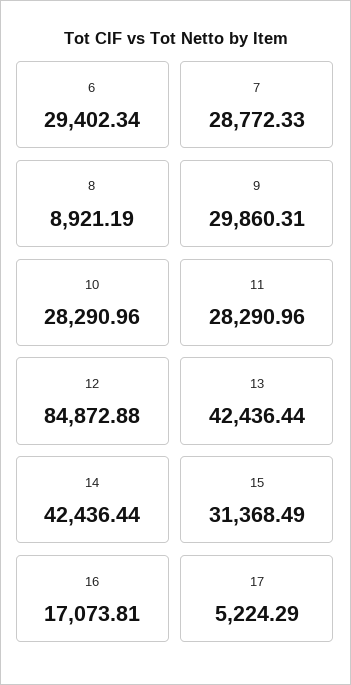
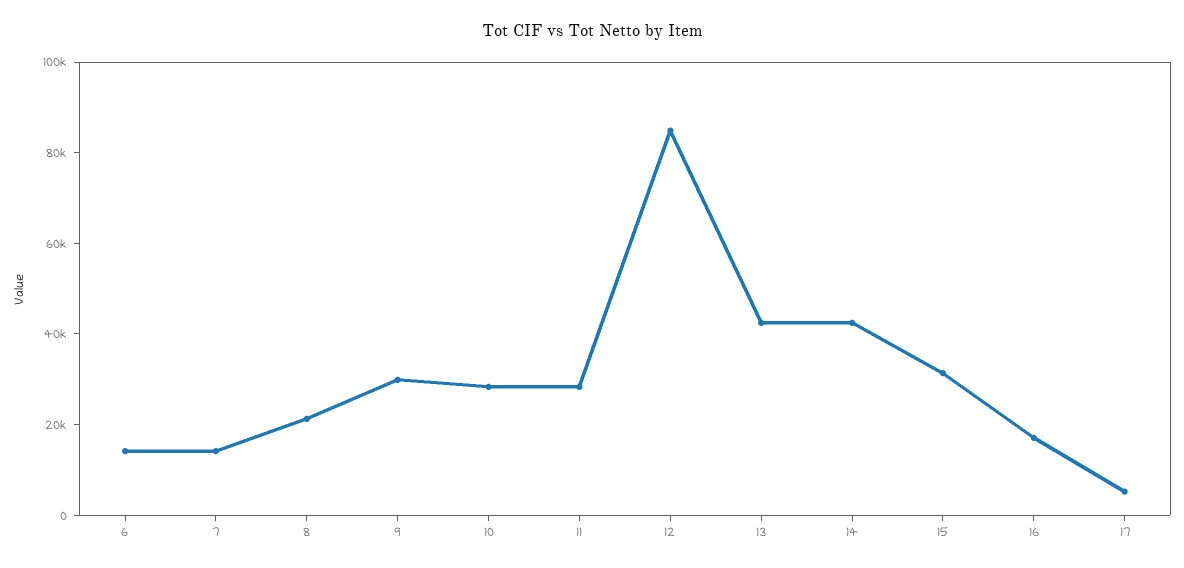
  {
-   "6": 29402.34,
+   "6": 15000,
-   "7": 28772.33,
+   "7": 15000,
-   "8": 8921.19,
+   "8": 20000,
    "9": 29860.31,
    "10": 28290.96,
    "11": 28290.96,
    "12": 84872.88,
    "13": 42436.44,
    "14": 42436.44,
    "15": 31368.49,
    "16": 17073.81,
    "17": 5224.29
  }

